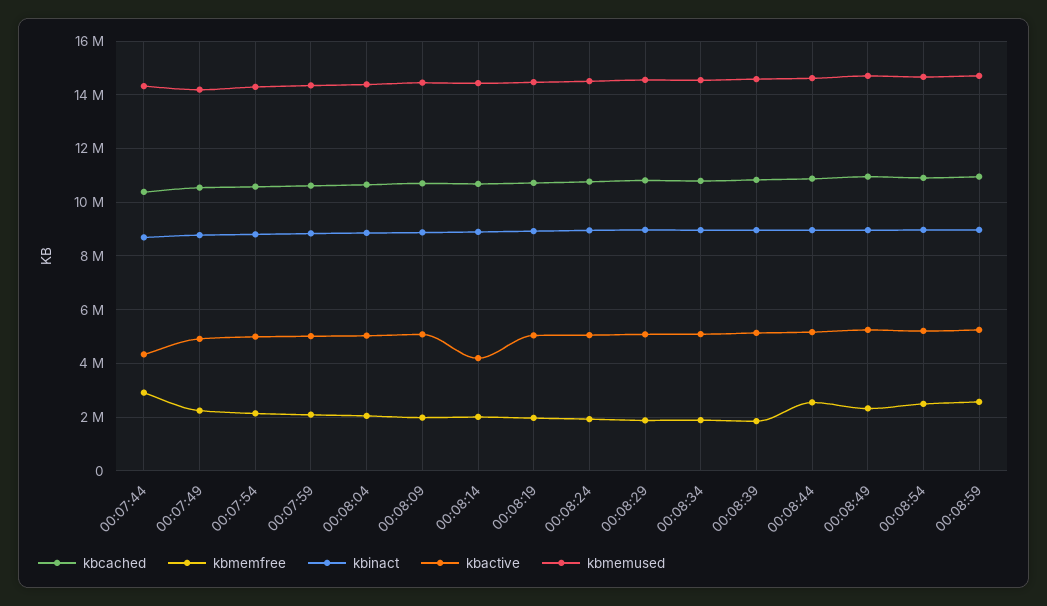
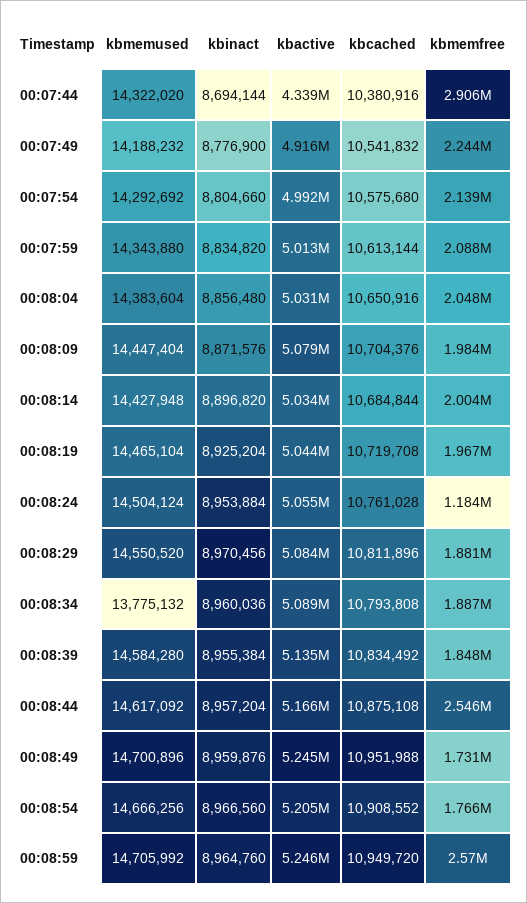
  {
    "kbcached": {
      "00:07:44": 10380916,
      "00:07:49": 10541832,
      "00:07:54": 10575680,
      "00:07:59": 10613144,
      "00:08:04": 10650916,
      "00:08:09": 10704376,
      "00:08:14": 10684844,
      "00:08:19": 10719708,
      "00:08:24": 10761028,
      "00:08:29": 10811896,
      "00:08:34": 10793808,
      "00:08:39": 10834492,
      "00:08:44": 10875108,
      "00:08:49": 10951988,
      "00:08:54": 10908552,
      "00:08:59": 10949720
    },
    "kbmemfree": {
      "00:07:44": 2906000,
      "00:07:49": 2244000,
      "00:07:54": 2139000,
      "00:07:59": 2088000,
      "00:08:04": 2048000,
      "00:08:09": 1984000,
      "00:08:14": 2004000,
      "00:08:19": 1967000,
-     "00:08:24": 2000000,
+     "00:08:24": 1184000,
      "00:08:29": 1881000,
      "00:08:34": 1887000,
      "00:08:39": 1848000,
      "00:08:44": 2546000,
-     "00:08:49": 2250000,
+     "00:08:49": 1731000,
-     "00:08:54": 2500000,
+     "00:08:54": 1766000,
      "00:08:59": 2570000
    },
    "kbinact": {
      "00:07:44": 8694144,
      "00:07:49": 8776900,
      "00:07:54": 8804660,
      "00:07:59": 8834820,
      "00:08:04": 8856480,
      "00:08:09": 8871576,
      "00:08:14": 8896820,
      "00:08:19": 8925204,
      "00:08:24": 8953884,
      "00:08:29": 8970456,
      "00:08:34": 8960036,
      "00:08:39": 8955384,
      "00:08:44": 8957204,
      "00:08:49": 8959876,
      "00:08:54": 8966560,
      "00:08:59": 8964760
    },
    "kbactive": {
      "00:07:44": 4339000,
      "00:07:49": 4916000,
      "00:07:54": 4992000,
      "00:07:59": 5013000,
      "00:08:04": 5031000,
      "00:08:09": 5079000,
-     "00:08:14": 4250000,
+     "00:08:14": 5034000,
      "00:08:19": 5044000,
      "00:08:24": 5055000,
      "00:08:29": 5084000,
      "00:08:34": 5089000,
      "00:08:39": 5135000,
      "00:08:44": 5166000,
      "00:08:49": 5245000,
      "00:08:54": 5205000,
      "00:08:59": 5246000
    },
    "kbmemused": {
      "00:07:44": 14322020,
      "00:07:49": 14188232,
      "00:07:54": 14292692,
      "00:07:59": 14343880,
      "00:08:04": 14383604,
      "00:08:09": 14447404,
      "00:08:14": 14427948,
      "00:08:19": 14465104,
      "00:08:24": 14504124,
      "00:08:29": 14550520,
-     "00:08:34": 14500000,
+     "00:08:34": 13775132,
      "00:08:39": 14584280,
      "00:08:44": 14617092,
      "00:08:49": 14700896,
      "00:08:54": 14666256,
      "00:08:59": 14705992
    }
  }

